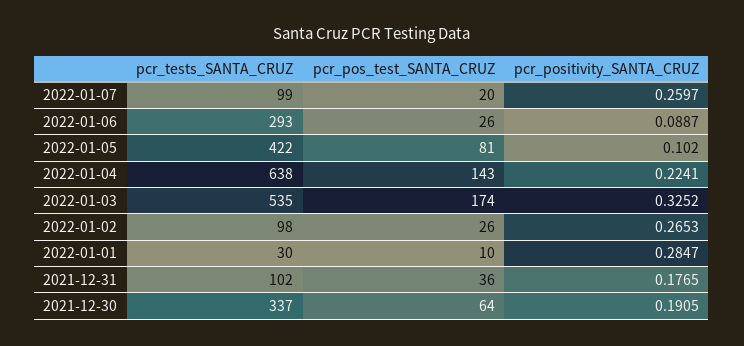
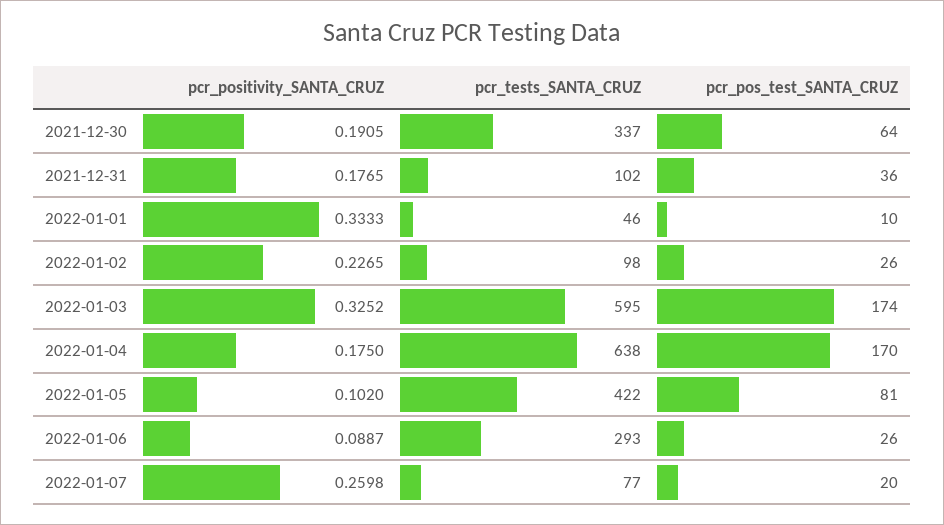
  {
    "pcr_tests_SANTA_CRUZ": {
-     "2022-01-07": 99,
+     "2022-01-07": 77,
      "2022-01-06": 293,
      "2022-01-05": 422,
      "2022-01-04": 638,
-     "2022-01-03": 535,
+     "2022-01-03": 595,
      "2022-01-02": 98,
-     "2022-01-01": 30,
+     "2022-01-01": 46,
      "2021-12-31": 102,
      "2021-12-30": 337
    },
    "pcr_pos_test_SANTA_CRUZ": {
      "2022-01-07": 20,
      "2022-01-06": 26,
      "2022-01-05": 81,
-     "2022-01-04": 143,
+     "2022-01-04": 170,
      "2022-01-03": 174,
      "2022-01-02": 26,
      "2022-01-01": 10,
      "2021-12-31": 36,
      "2021-12-30": 64
    },
    "pcr_positivity_SANTA_CRUZ": {
-     "2022-01-07": 0.2597,
+     "2022-01-07": 0.2598,
      "2022-01-06": 0.0887,
      "2022-01-05": 0.102,
-     "2022-01-04": 0.2241,
+     "2022-01-04": 0.175,
      "2022-01-03": 0.3252,
-     "2022-01-02": 0.2653,
+     "2022-01-02": 0.2265,
-     "2022-01-01": 0.2847,
+     "2022-01-01": 0.3333,
      "2021-12-31": 0.1765,
      "2021-12-30": 0.1905
    }
  }

